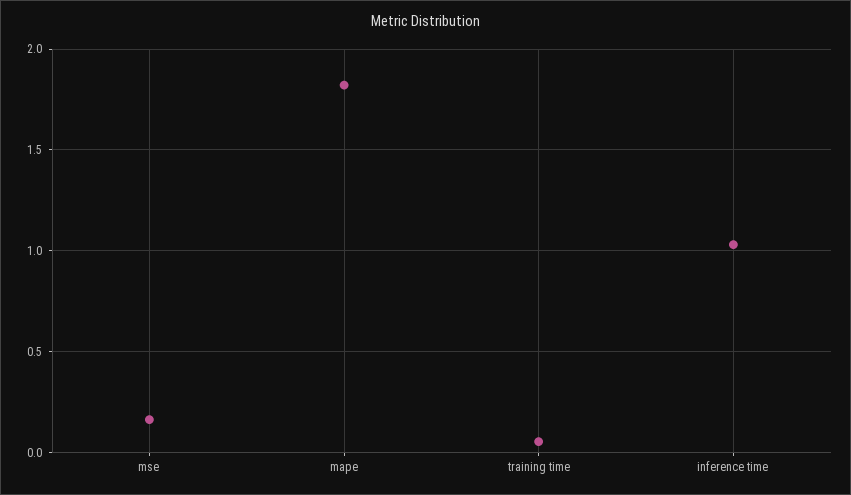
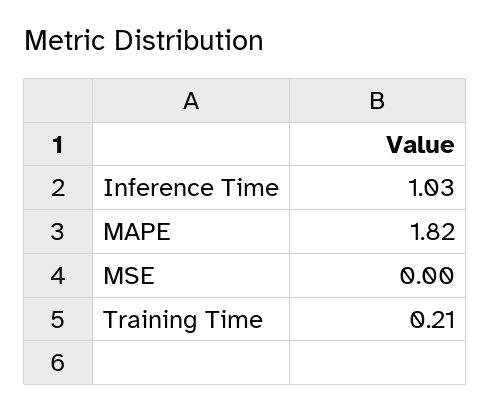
  {
-   "mse": 0.15,
+   "mse": 0,
    "mape": 1.82,
-   "training time": 0.05,
+   "training time": 0.21,
    "inference time": 1.03
  }

